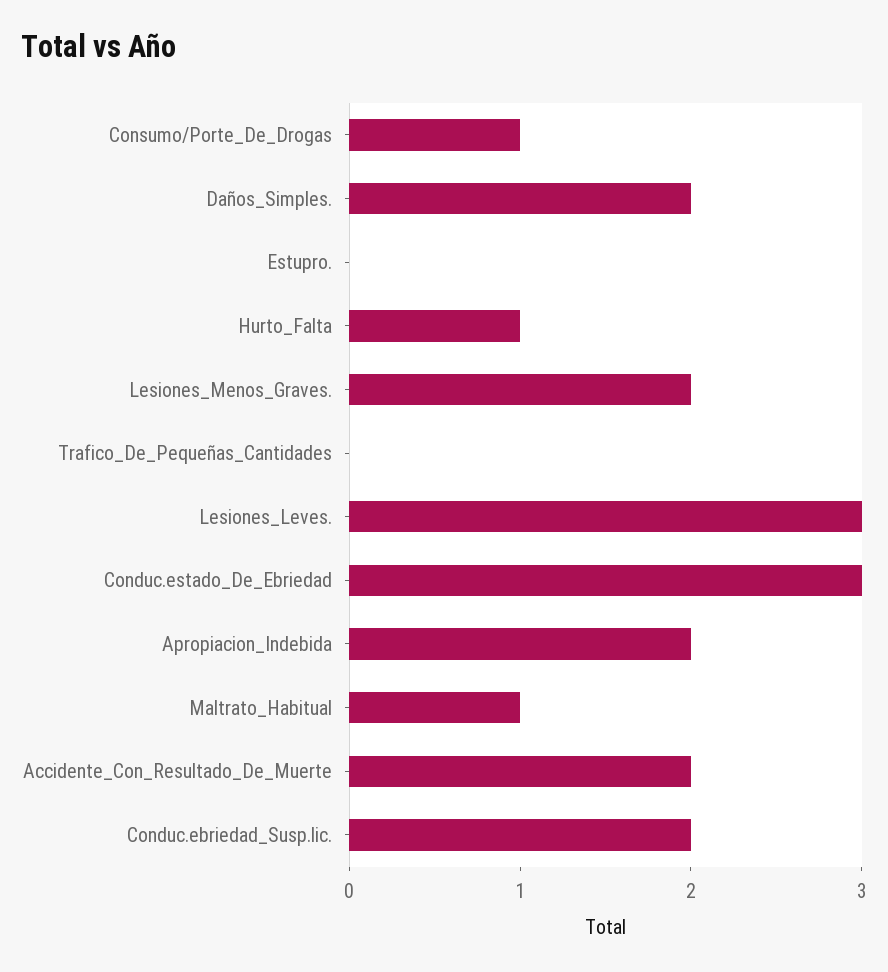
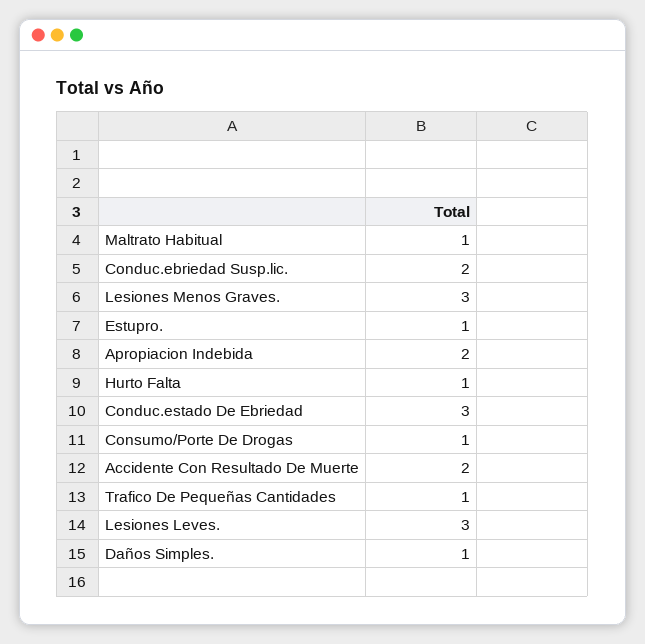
  {
    "Consumo/Porte_De_Drogas": 1,
-   "Daños_Simples.": 2,
+   "Daños_Simples.": 1,
-   "Estupro.": 0,
+   "Estupro.": 1,
    "Hurto_Falta": 1,
-   "Lesiones_Menos_Graves.": 2,
+   "Lesiones_Menos_Graves.": 3,
-   "Trafico_De_Pequeñas_Cantidades": 0,
+   "Trafico_De_Pequeñas_Cantidades": 1,
    "Lesiones_Leves.": 3,
    "Conduc.estado_De_Ebriedad": 3,
    "Apropiacion_Indebida": 2,
    "Maltrato_Habitual": 1,
    "Accidente_Con_Resultado_De_Muerte": 2,
    "Conduc.ebriedad_Susp.lic.": 2
  }

